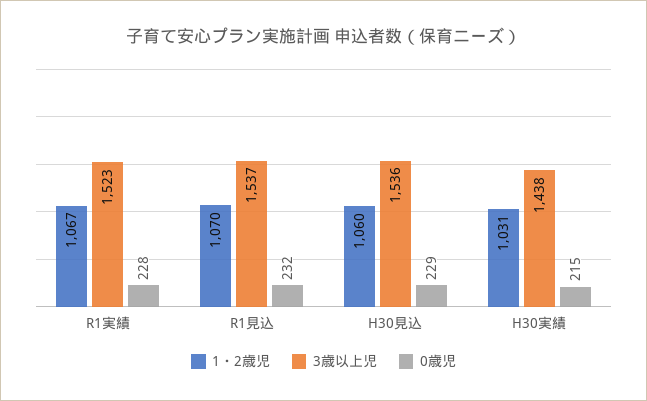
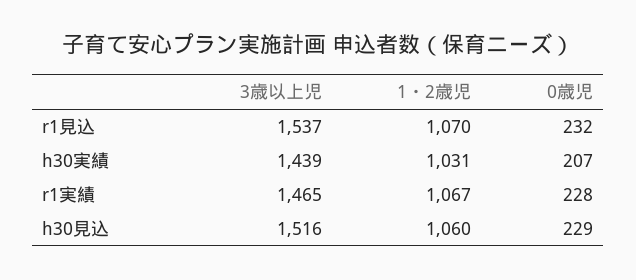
  {
    "1・2歳児": {
      "R1実績": 1067,
      "R1見込": 1070,
      "H30見込": 1060,
      "H30実績": 1031
    },
    "3歳以上児": {
-     "R1実績": 1523,
+     "R1実績": 1465,
      "R1見込": 1537,
-     "H30見込": 1536,
+     "H30見込": 1516,
-     "H30実績": 1438
+     "H30実績": 1439
    },
    "0歳児": {
      "R1実績": 228,
      "R1見込": 232,
      "H30見込": 229,
-     "H30実績": 215
+     "H30実績": 207
    }
  }

